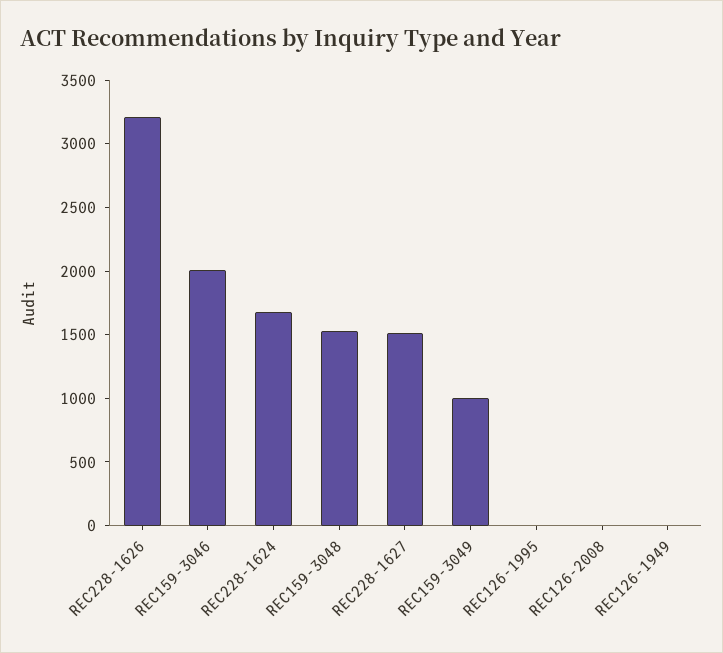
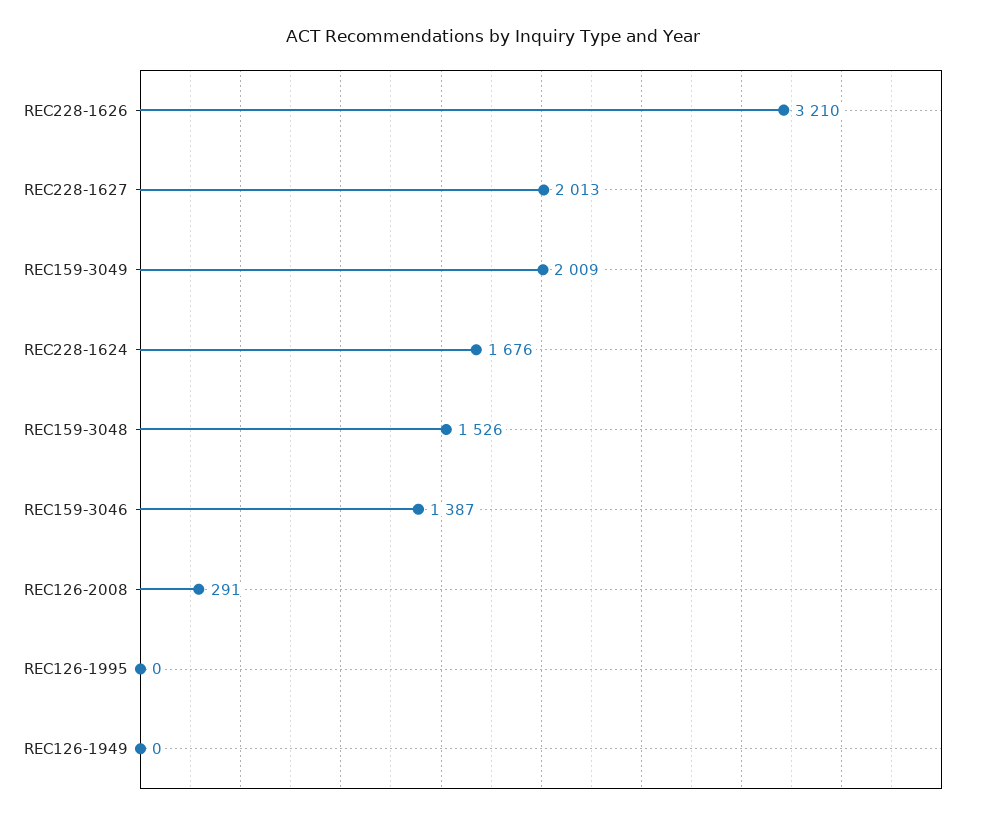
  {
    "REC228-1626": 3210,
-   "REC159-3046": 2000,
+   "REC159-3046": 1387,
    "REC228-1624": 1676,
    "REC159-3048": 1526,
-   "REC228-1627": 1500,
+   "REC228-1627": 2013,
-   "REC159-3049": 1000,
+   "REC159-3049": 2009,
    "REC126-1995": 0,
-   "REC126-2008": 0,
+   "REC126-2008": 291,
    "REC126-1949": 0
  }

